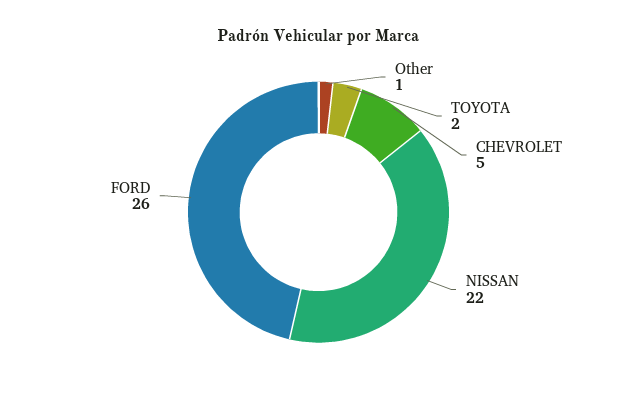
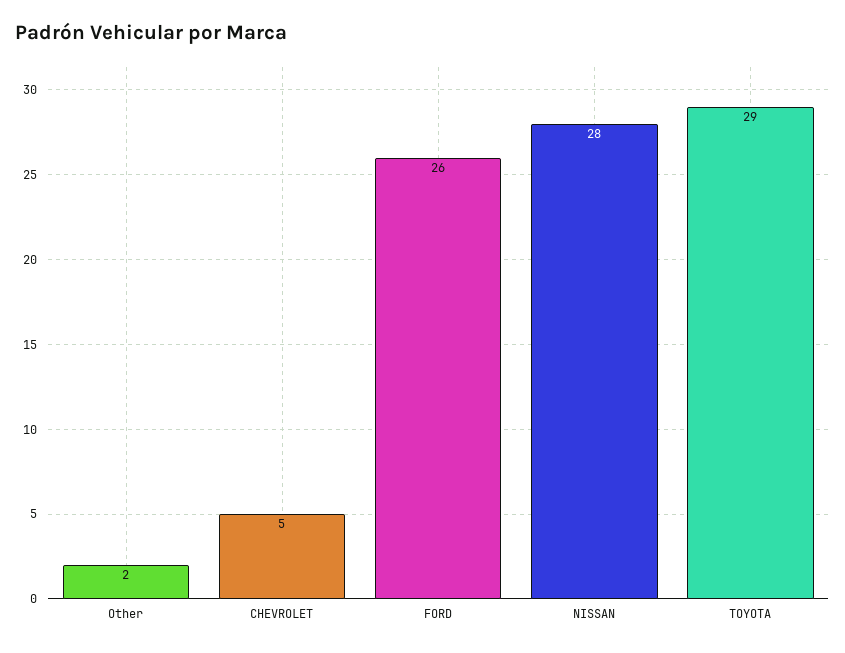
  {
-   "Other": 1,
+   "Other": 2,
-   "TOYOTA": 2,
+   "TOYOTA": 29,
    "CHEVROLET": 5,
-   "NISSAN": 22,
+   "NISSAN": 28,
    "FORD": 26
  }

